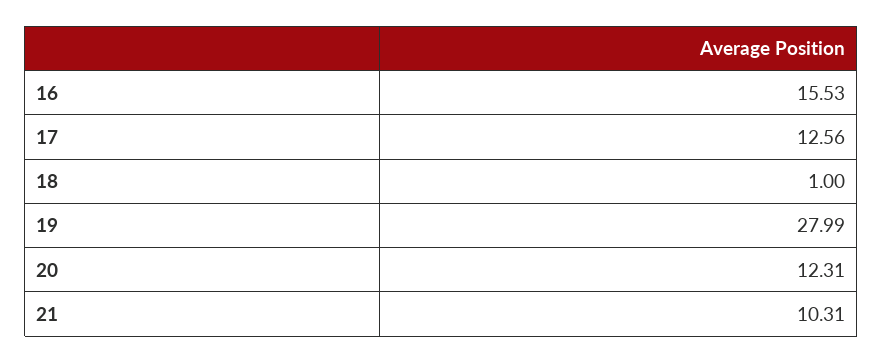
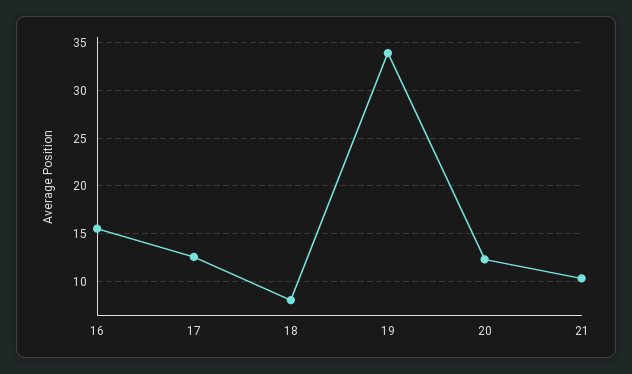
  {
    "16": 15.53,
    "17": 12.56,
-   "18": 1,
+   "18": 8,
-   "19": 27.99,
+   "19": 34,
    "20": 12.31,
    "21": 10.31
  }

